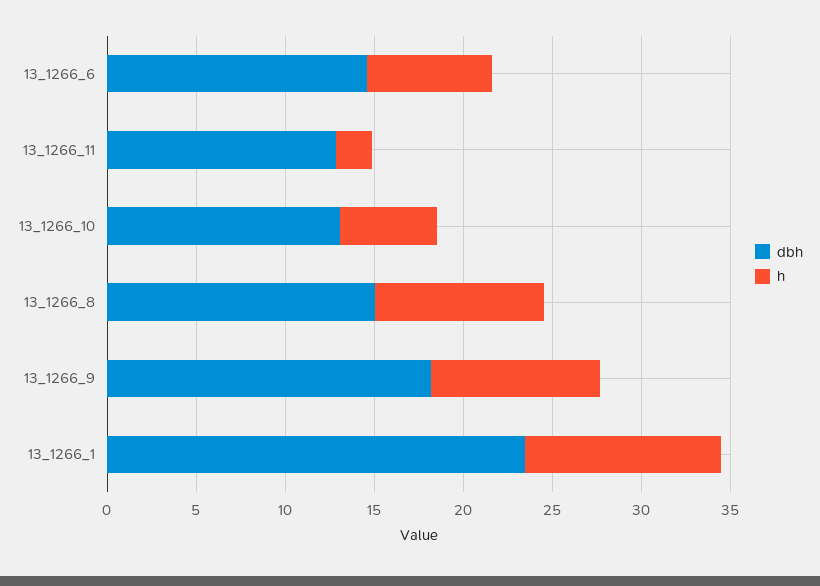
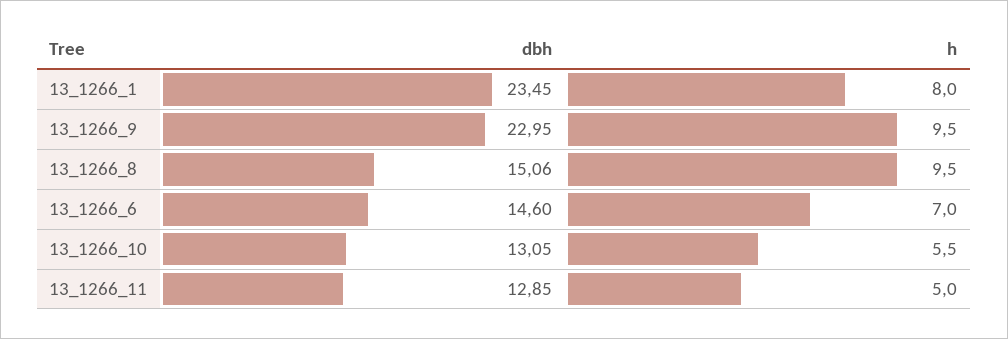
  {
    "dbh": {
      "13_1266_6": 14.6,
      "13_1266_11": 12.85,
      "13_1266_10": 13.05,
      "13_1266_8": 15.06,
-     "13_1266_9": 18,
+     "13_1266_9": 22.95,
      "13_1266_1": 23.45
    },
    "h": {
      "13_1266_6": 7,
-     "13_1266_11": 2,
+     "13_1266_11": 5,
      "13_1266_10": 5.5,
      "13_1266_8": 9.5,
      "13_1266_9": 9.5,
-     "13_1266_1": 11
+     "13_1266_1": 8
    }
  }

